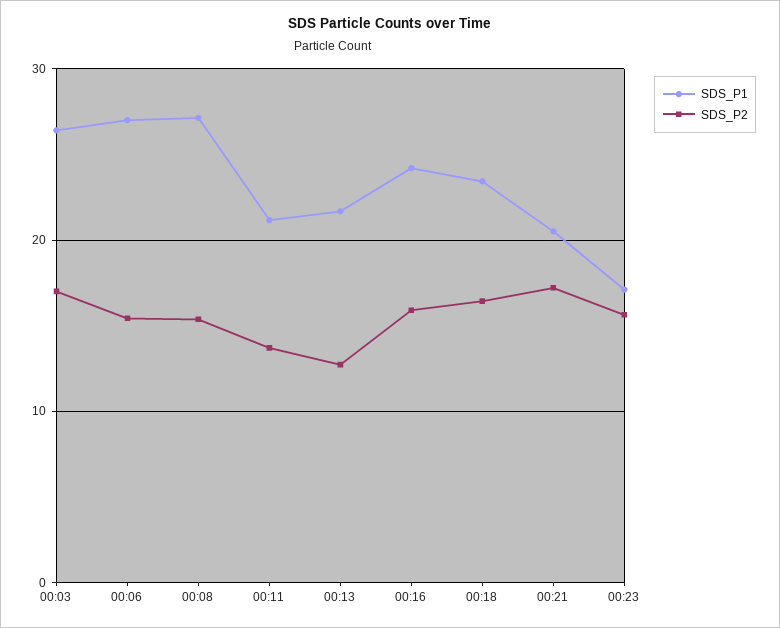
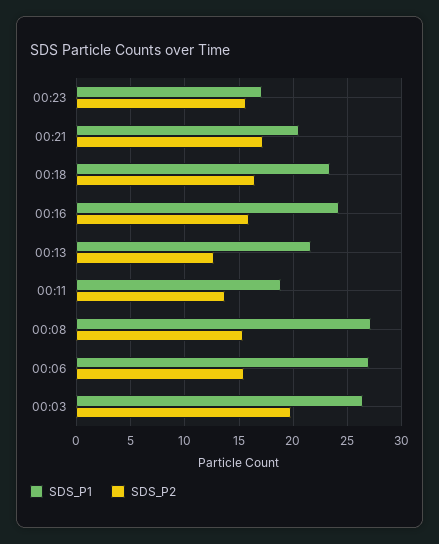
  {
    "SDS_P1": {
      "00:03": 26,
      "00:06": 27,
      "00:08": 27,
-     "00:11": 21,
+     "00:11": 19,
      "00:13": 22,
      "00:16": 24,
      "00:18": 23,
      "00:21": 21,
      "00:23": 17
    },
    "SDS_P2": {
-     "00:03": 17,
+     "00:03": 20,
      "00:06": 15,
      "00:08": 15,
      "00:11": 14,
      "00:13": 13,
      "00:16": 16,
      "00:18": 16,
      "00:21": 17,
      "00:23": 16
    }
  }

